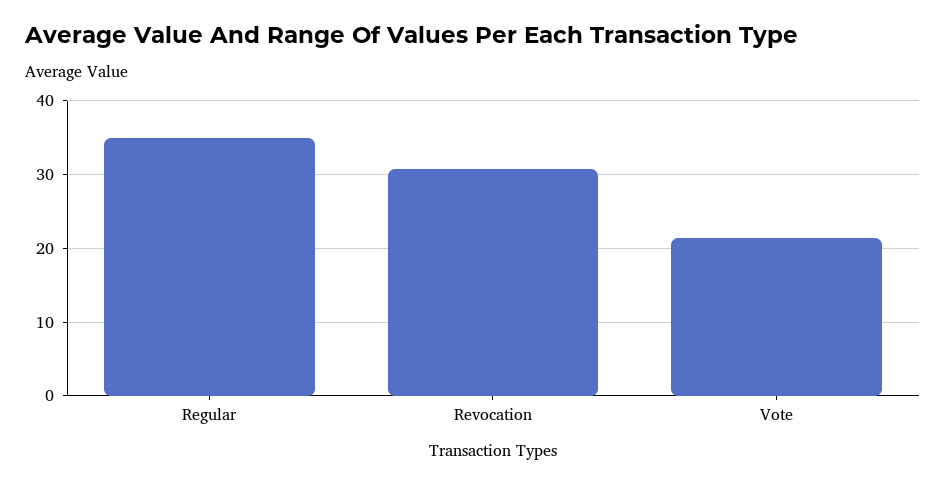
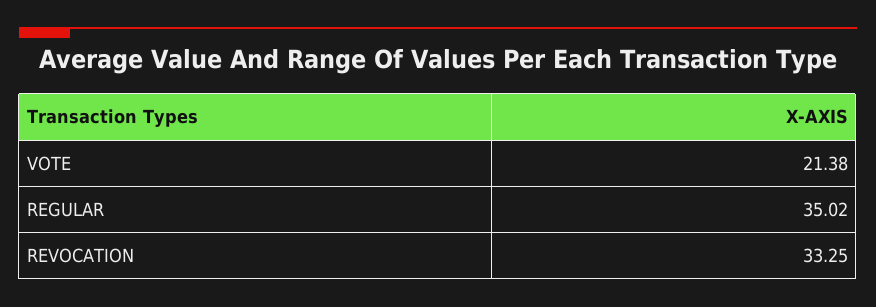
  {
    "Regular": 35.02,
-   "Revocation": 31,
+   "Revocation": 33.25,
    "Vote": 21.38
  }

